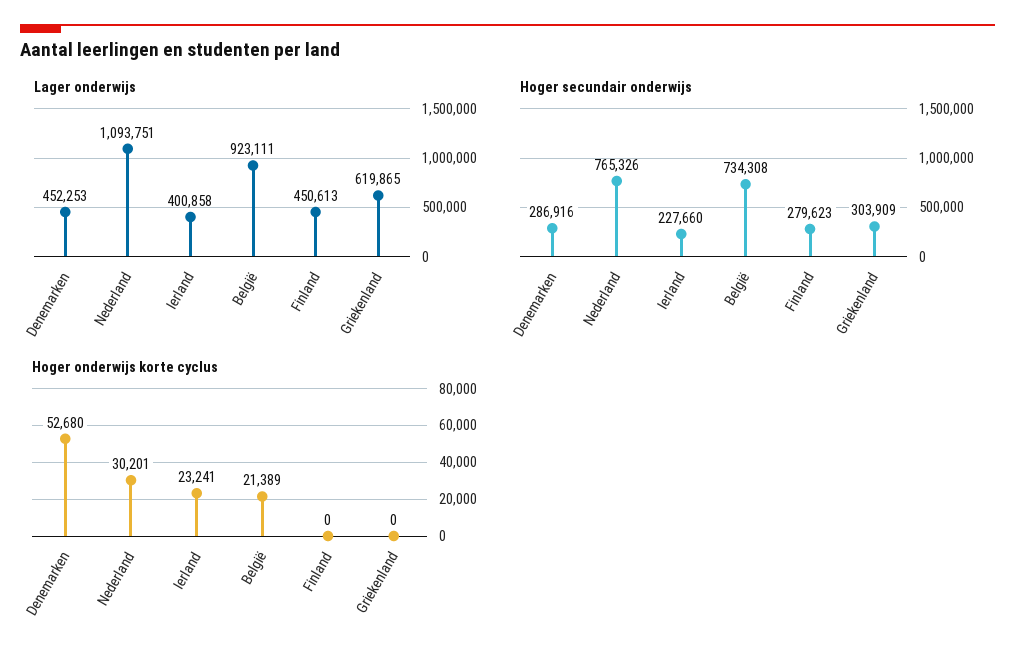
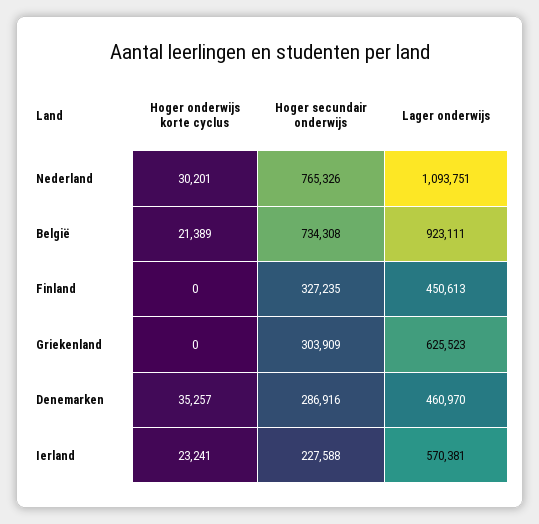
  {
    "Lager onderwijs": {
-     "Denemarken": 452253,
+     "Denemarken": 460970,
      "Nederland": 1093751,
-     "Ierland": 400858,
+     "Ierland": 570381,
      "België": 923111,
      "Finland": 450613,
-     "Griekenland": 619865
+     "Griekenland": 625523
    },
    "Hoger secundair onderwijs": {
      "Denemarken": 286916,
      "Nederland": 765326,
-     "Ierland": 227660,
+     "Ierland": 227588,
      "België": 734308,
-     "Finland": 279623,
+     "Finland": 327235,
      "Griekenland": 303909
    },
    "Hoger onderwijs korte cyclus": {
-     "Denemarken": 52680,
+     "Denemarken": 35257,
      "Nederland": 30201,
      "Ierland": 23241,
      "België": 21389,
      "Finland": 0,
      "Griekenland": 0
    }
  }

